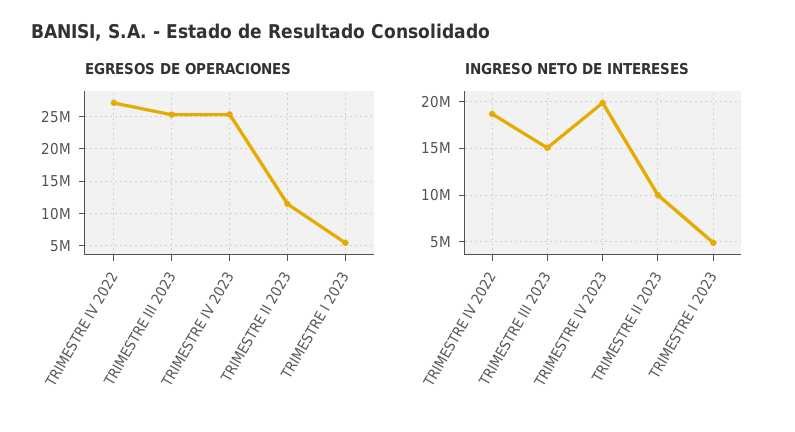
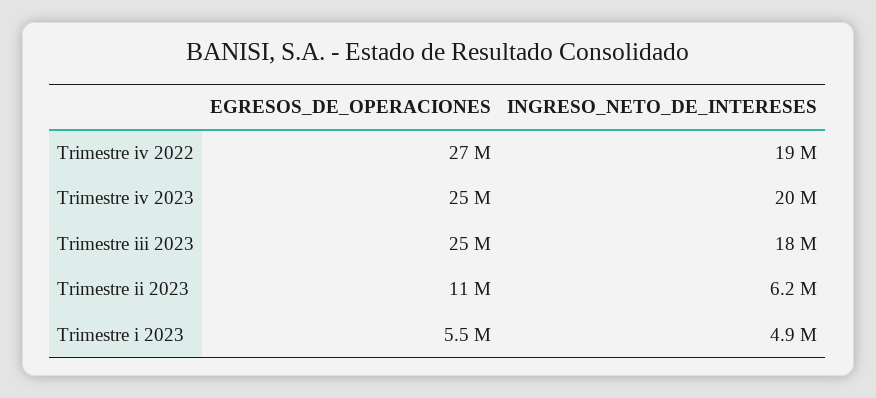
  {
    "EGRESOS DE OPERACIONES": {
      "TRIMESTRE IV 2022": 27000000,
      "TRIMESTRE III 2023": 25000000,
      "TRIMESTRE IV 2023": 25000000,
      "TRIMESTRE II 2023": 11000000,
      "TRIMESTRE I 2023": 5500000
    },
    "INGRESO NETO DE INTERESES": {
      "TRIMESTRE IV 2022": 19000000,
-     "TRIMESTRE III 2023": 15000000,
+     "TRIMESTRE III 2023": 18000000,
      "TRIMESTRE IV 2023": 20000000,
-     "TRIMESTRE II 2023": 10000000,
+     "TRIMESTRE II 2023": 6200000,
      "TRIMESTRE I 2023": 4900000
    }
  }

